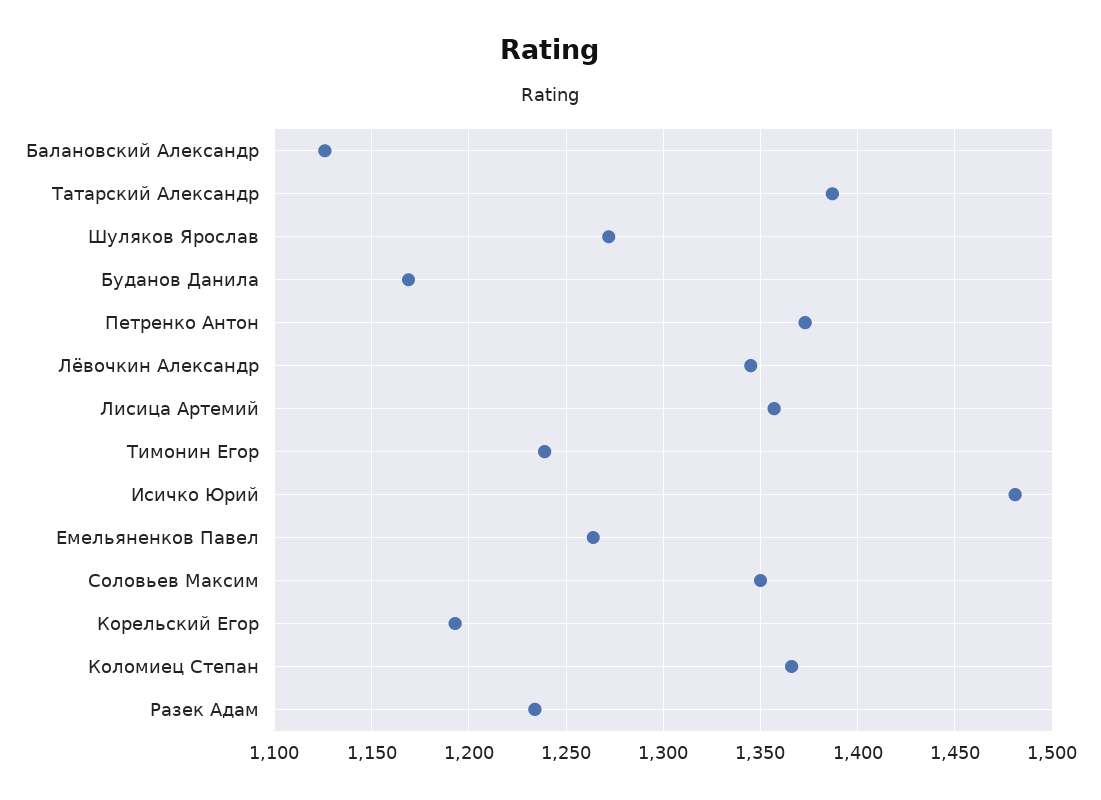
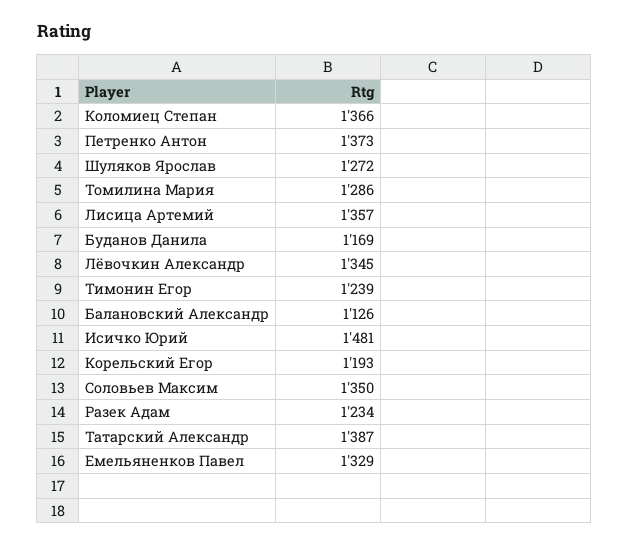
  {
    "Балановский Александр": 1126,
    "Татарский Александр": 1387,
    "Шуляков Ярослав": 1272,
    "Буданов Данила": 1169,
    "Петренко Антон": 1373,
    "Лёвочкин Александр": 1345,
    "Лисица Артемий": 1357,
    "Тимонин Егор": 1239,
    "Исичко Юрий": 1481,
-   "Емельяненков Павел": 1265,
+   "Емельяненков Павел": 1329,
    "Соловьев Максим": 1350,
    "Корельский Егор": 1193,
    "Коломиец Степан": 1366,
-   "Разек Адам": 1234
+   "Разек Адам": 1234,
+   "Томилина Мария": 1286
  }

